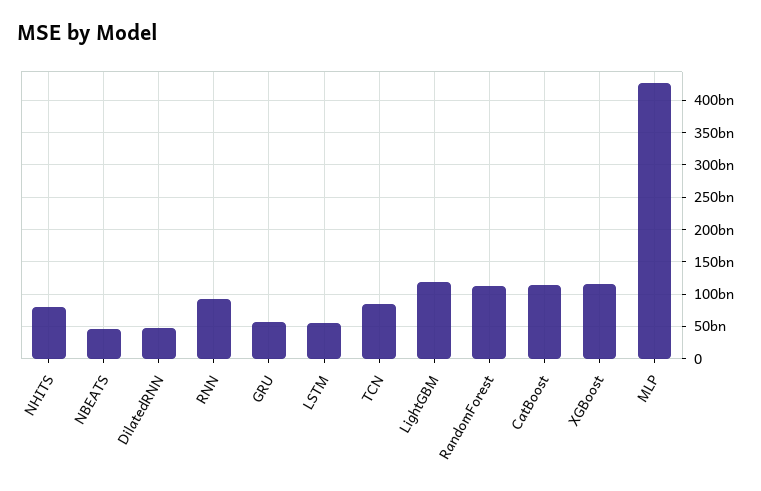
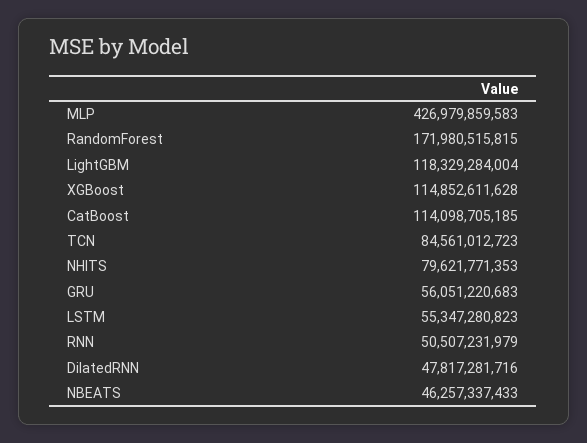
  {
    "NHITS": 79621771353,
    "NBEATS": 46257337433,
    "DilatedRNN": 47817281716,
-   "RNN": 90000000000,
+   "RNN": 50507231979,
    "GRU": 56051220683,
    "LSTM": 55347280823,
    "TCN": 84561012723,
    "LightGBM": 118329284004,
-   "RandomForest": 110000000000,
+   "RandomForest": 171980515815,
    "CatBoost": 114098705185,
    "XGBoost": 114852611628,
    "MLP": 426979859583
  }

